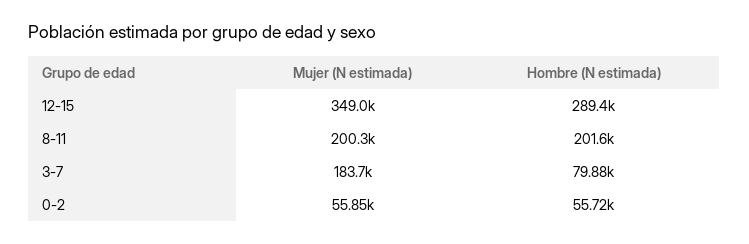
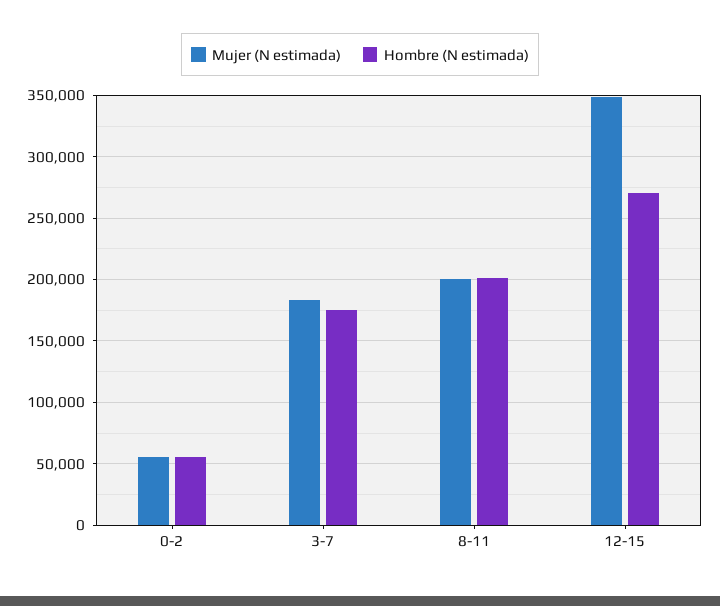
  {
    "Mujer (N estimada)": {
      "12-15": 349000,
      "8-11": 200300,
      "3-7": 183700,
      "0-2": 55850
    },
    "Hombre (N estimada)": {
-     "12-15": 289400,
+     "12-15": 270000,
      "8-11": 201600,
-     "3-7": 79880,
+     "3-7": 175000,
      "0-2": 55720
    }
  }

